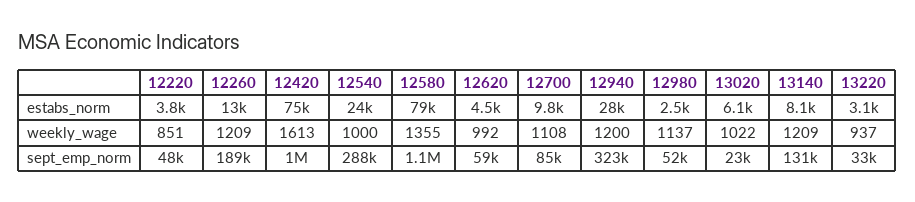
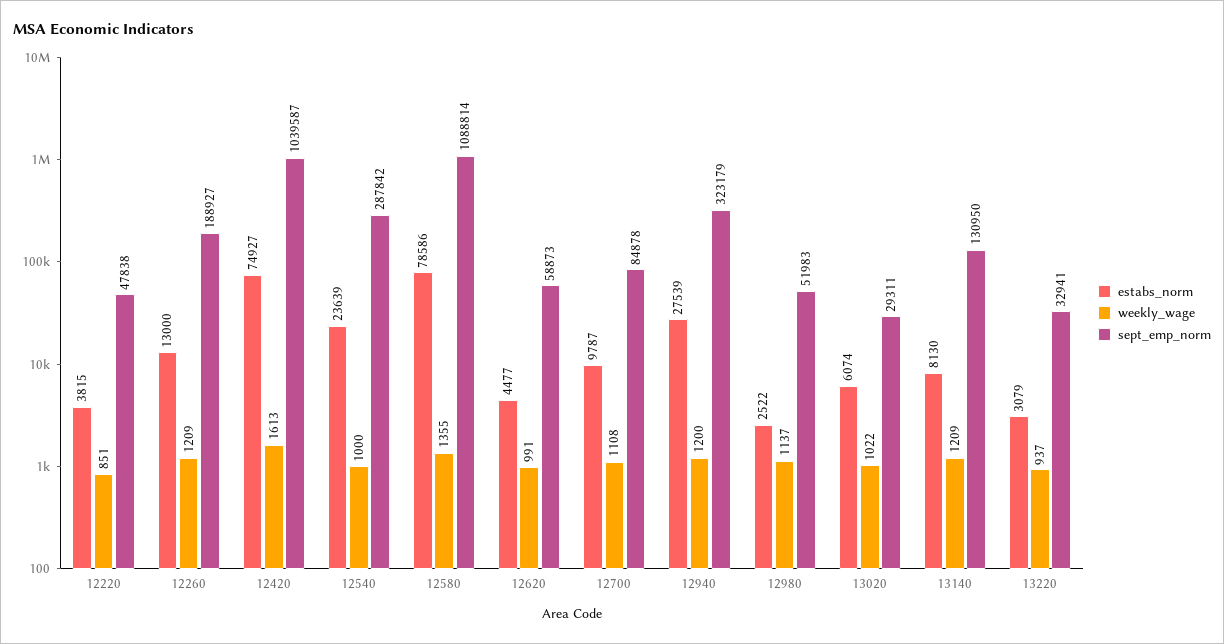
  {
    "estabs_norm": {
      "12220": 3815,
      "12260": 13000,
      "12420": 74927,
      "12540": 23639,
      "12580": 78586,
      "12620": 4477,
      "12700": 9787,
      "12940": 27539,
      "12980": 2522,
      "13020": 6074,
      "13140": 8130,
      "13220": 3079
    },
    "weekly_wage": {
      "12220": 851,
      "12260": 1209,
      "12420": 1613,
      "12540": 1000,
      "12580": 1355,
-     "12620": 992,
+     "12620": 991,
      "12700": 1108,
      "12940": 1200,
      "12980": 1137,
      "13020": 1022,
      "13140": 1209,
      "13220": 937
    },
    "sept_emp_norm": {
      "12220": 47838,
      "12260": 188927,
      "12420": 1039587,
      "12540": 287842,
      "12580": 1088814,
      "12620": 58873,
      "12700": 84878,
      "12940": 323179,
      "12980": 51983,
-     "13020": 23000,
+     "13020": 29311,
      "13140": 130950,
      "13220": 32941
    }
  }

